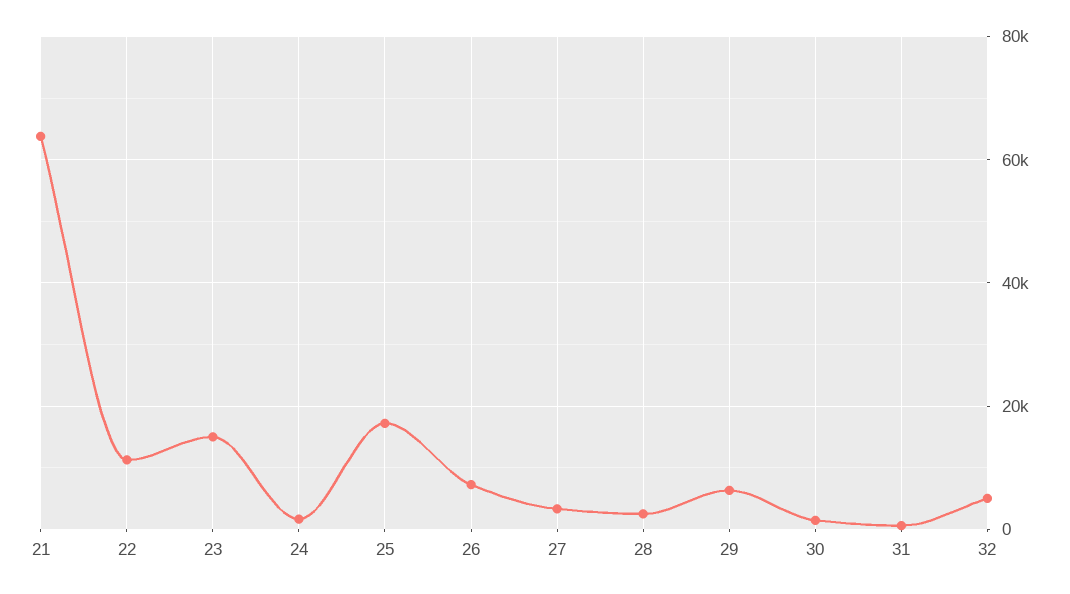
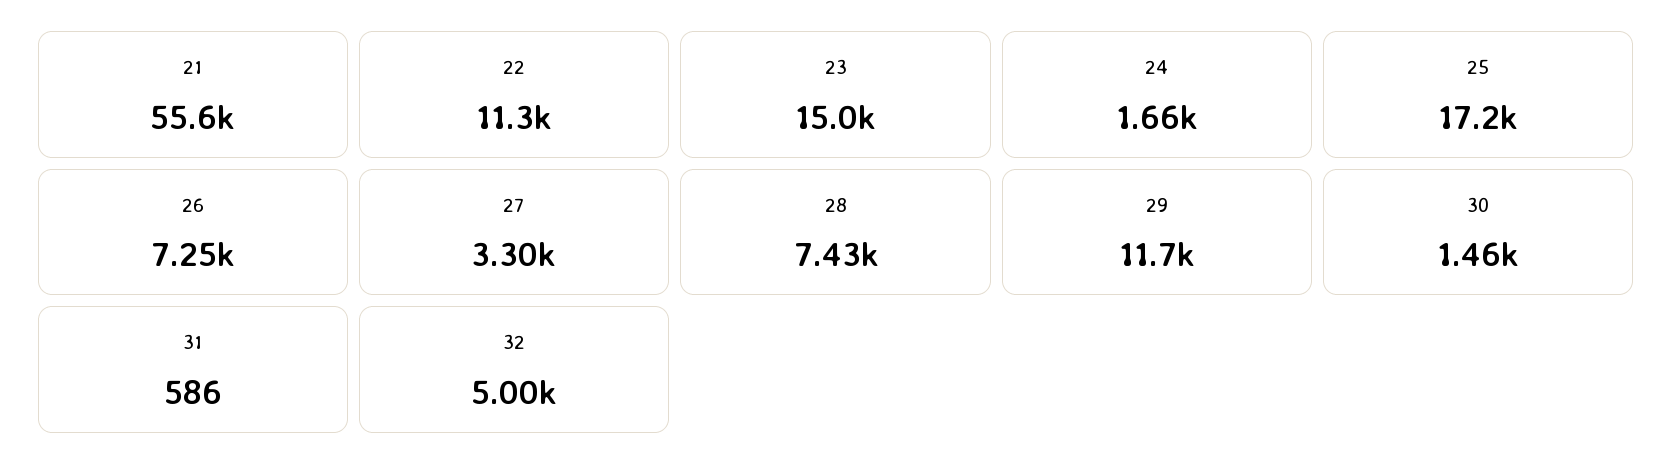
  {
-   "21": 64000,
+   "21": 55600,
    "22": 11300,
    "23": 15000,
    "24": 1660,
    "25": 17200,
    "26": 7250,
    "27": 3300,
-   "28": 2000,
+   "28": 7430,
-   "29": 6000,
+   "29": 11700,
    "30": 1460,
    "31": 586,
    "32": 5000
  }

